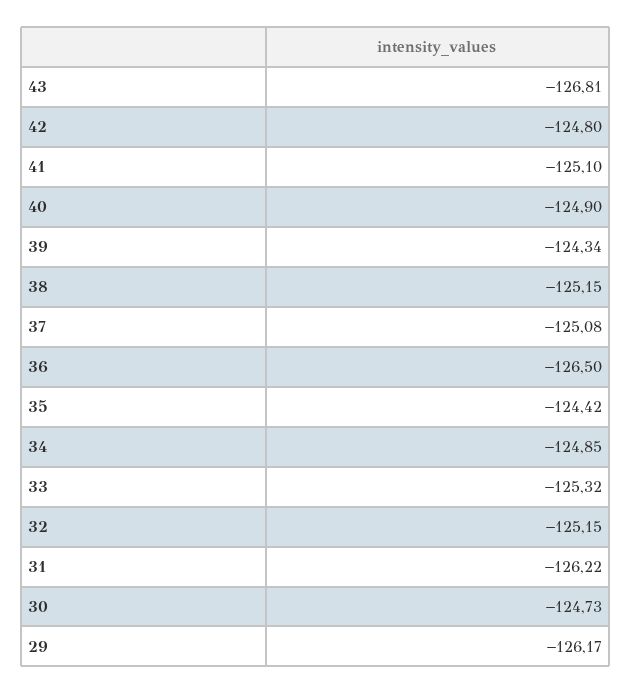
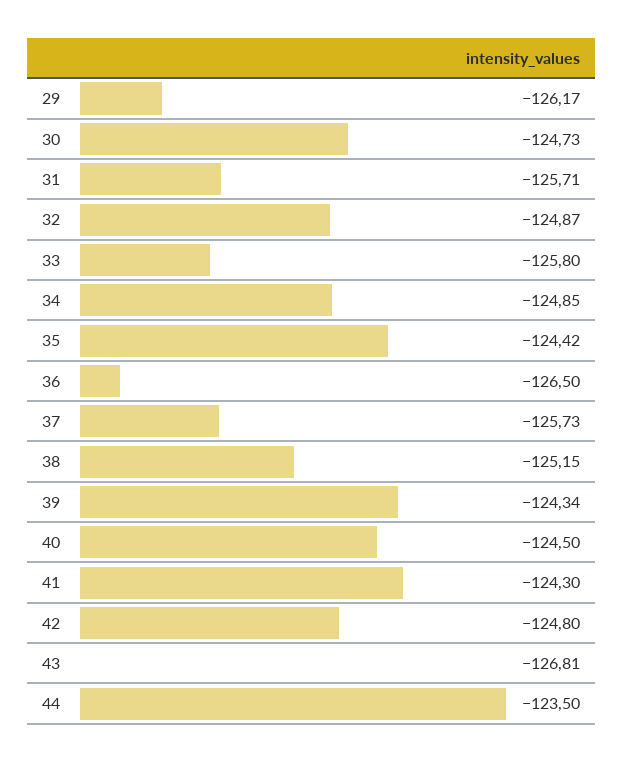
  {
    "43": -126.81,
    "42": -124.8,
-   "41": -125.1,
+   "41": -124.3,
-   "40": -124.9,
+   "40": -124.5,
    "39": -124.34,
    "38": -125.15,
-   "37": -125.08,
+   "37": -125.73,
    "36": -126.5,
    "35": -124.42,
    "34": -124.85,
-   "33": -125.32,
+   "33": -125.8,
-   "32": -125.15,
+   "32": -124.87,
-   "31": -126.22,
+   "31": -125.71,
    "30": -124.73,
-   "29": -126.17
+   "29": -126.17,
+   "44": -123.5
  }

